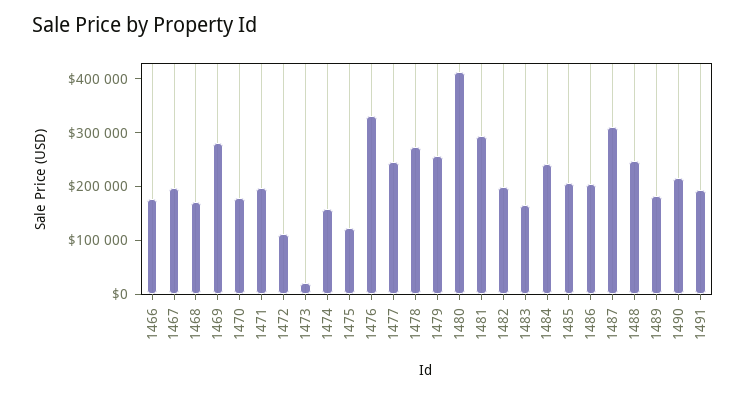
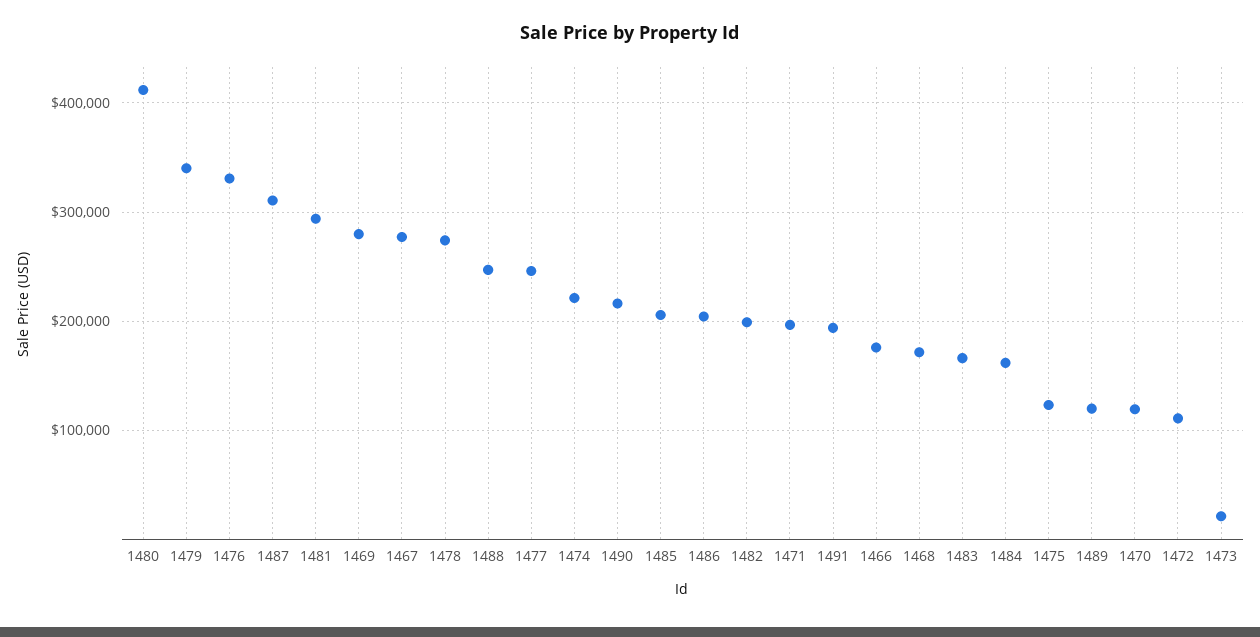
  {
    "1466": 180000,
-   "1467": 200000,
+   "1467": 280000,
    "1468": 170000,
    "1469": 280000,
-   "1470": 180000,
+   "1470": 120000,
    "1471": 200000,
    "1472": 110000,
    "1473": 20000,
-   "1474": 160000,
+   "1474": 220000,
    "1475": 120000,
    "1476": 330000,
    "1477": 250000,
    "1478": 270000,
-   "1479": 260000,
+   "1479": 340000,
    "1480": 410000,
    "1481": 290000,
    "1482": 200000,
    "1483": 170000,
-   "1484": 240000,
+   "1484": 160000,
    "1485": 210000,
    "1486": 200000,
    "1487": 310000,
    "1488": 250000,
-   "1489": 180000,
+   "1489": 120000,
    "1490": 220000,
    "1491": 190000
  }

